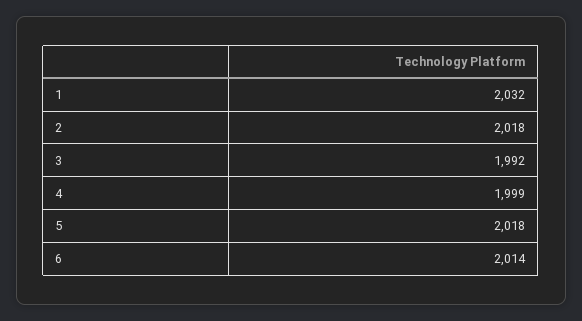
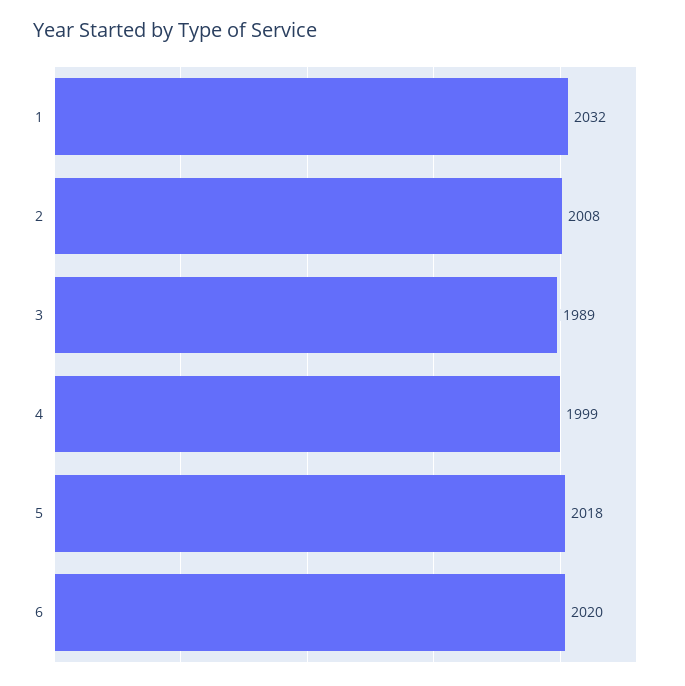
  {
    "1": 2032,
-   "2": 2018,
+   "2": 2008,
-   "3": 1992,
+   "3": 1989,
    "4": 1999,
    "5": 2018,
-   "6": 2014
+   "6": 2020
  }

